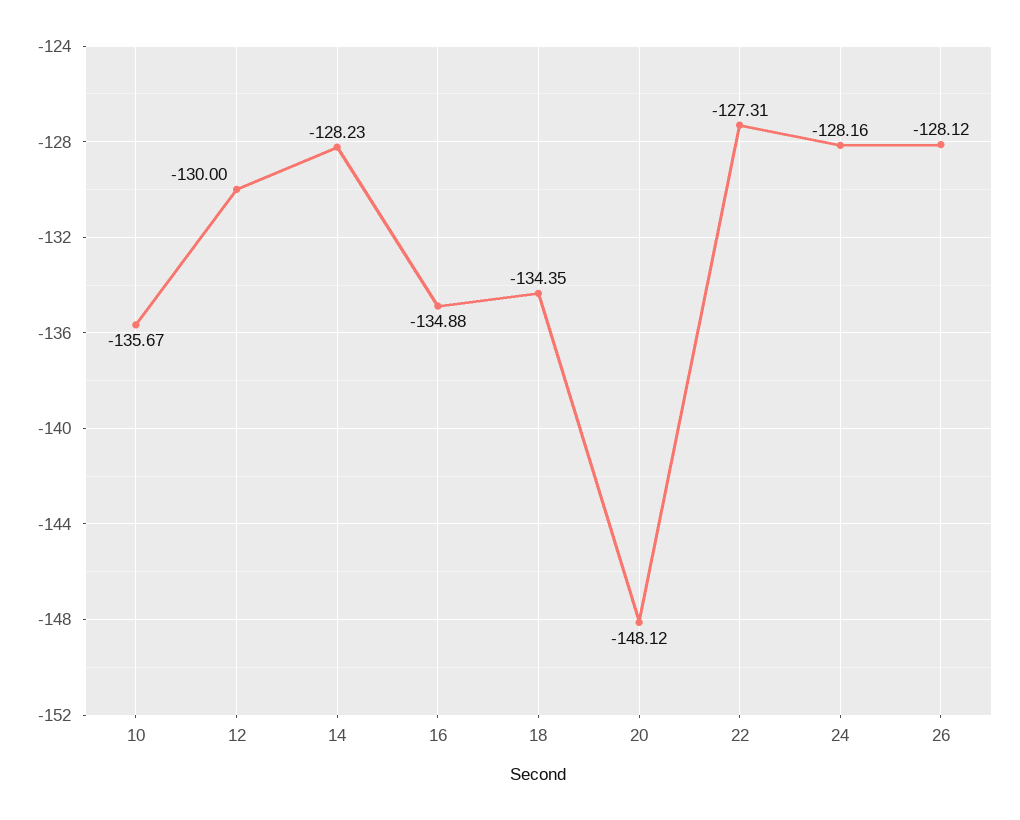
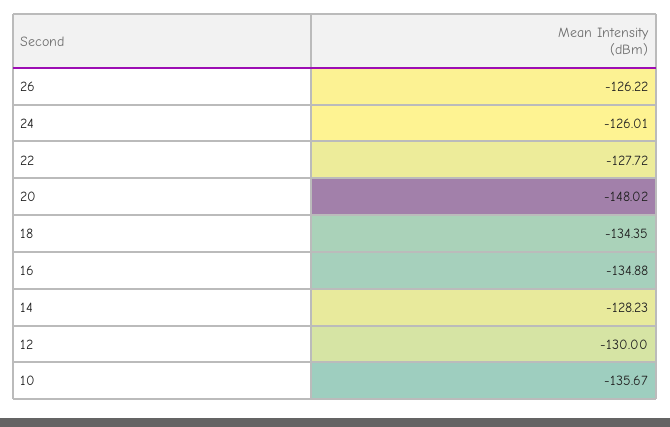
  {
    "10": -135.67,
    "12": -130,
    "14": -128.23,
    "16": -134.88,
    "18": -134.35,
-   "20": -148.12,
+   "20": -148.02,
-   "22": -127.31,
+   "22": -127.72,
-   "24": -128.16,
+   "24": -126.01,
-   "26": -128.12
+   "26": -126.22
  }

